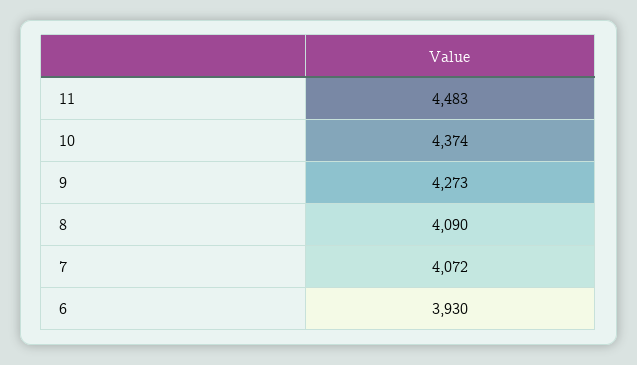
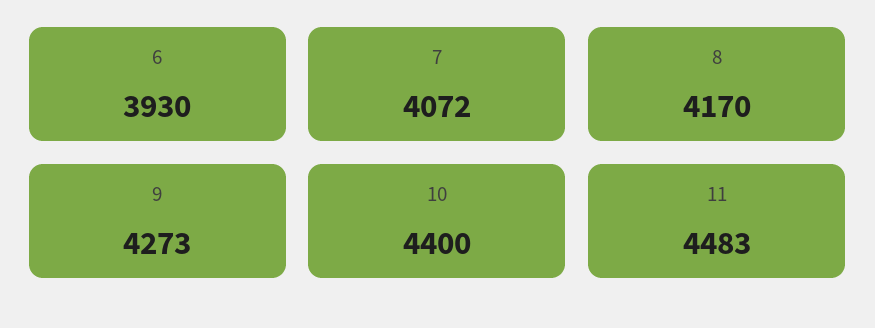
  {
    "11": 4483,
-   "10": 4374,
+   "10": 4400,
    "9": 4273,
-   "8": 4090,
+   "8": 4170,
    "7": 4072,
    "6": 3930
  }

